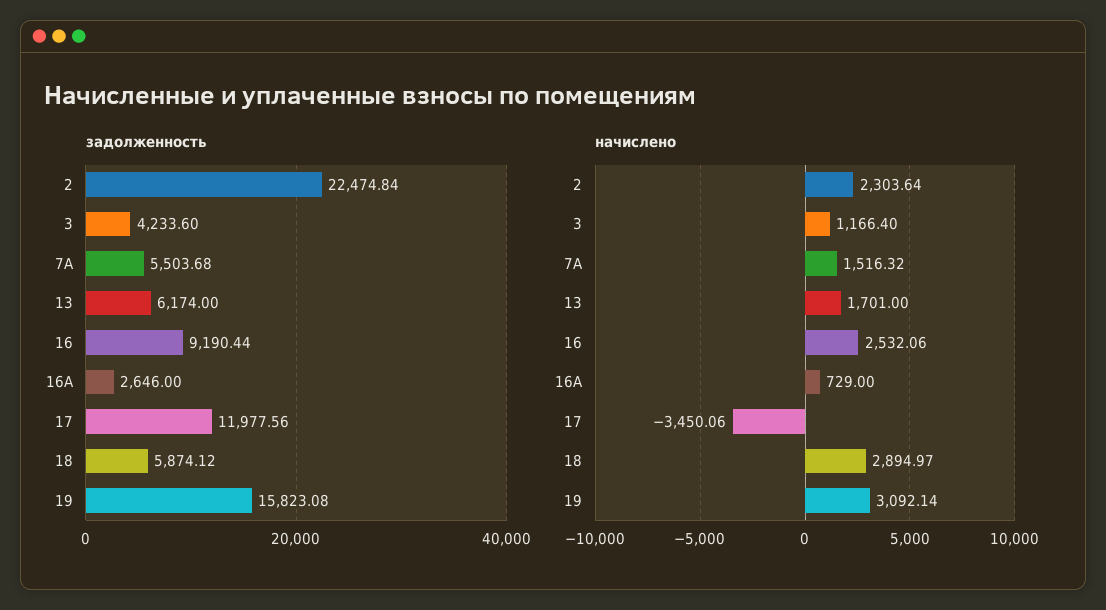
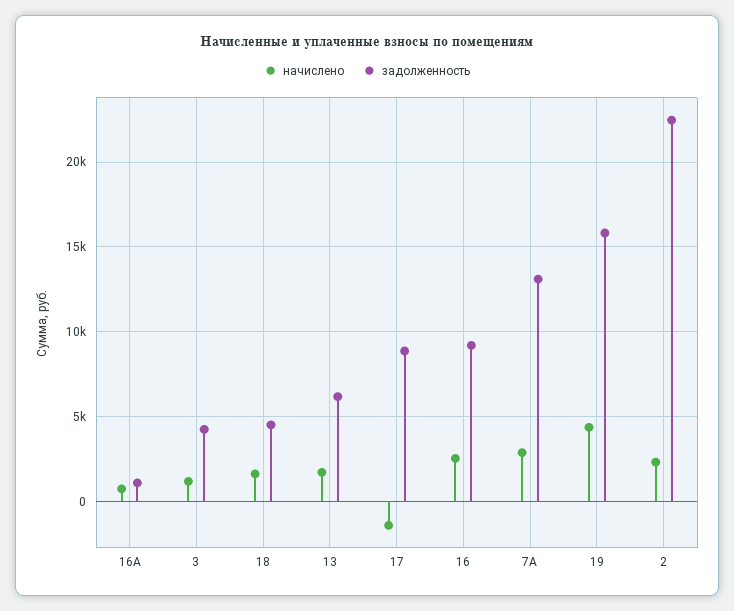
  {
    "задолженность": {
      "2": 22474.84,
      "3": 4233.6,
-     "7А": 5503.68,
+     "7А": 13000,
      "13": 6174,
      "16": 9190.44,
-     "16А": 2646,
+     "16А": 1000,
-     "17": 11977.56,
+     "17": 9000,
-     "18": 5874.12,
+     "18": 4500,
      "19": 15823.08
    },
    "начислено": {
      "2": 2303.64,
      "3": 1166.4,
-     "7А": 1516.32,
+     "7А": 3000,
      "13": 1701,
      "16": 2532.06,
      "16А": 729,
-     "17": -3450.06,
+     "17": -1500,
-     "18": 2894.97,
+     "18": 1500,
-     "19": 3092.14
+     "19": 4500
    }
  }

